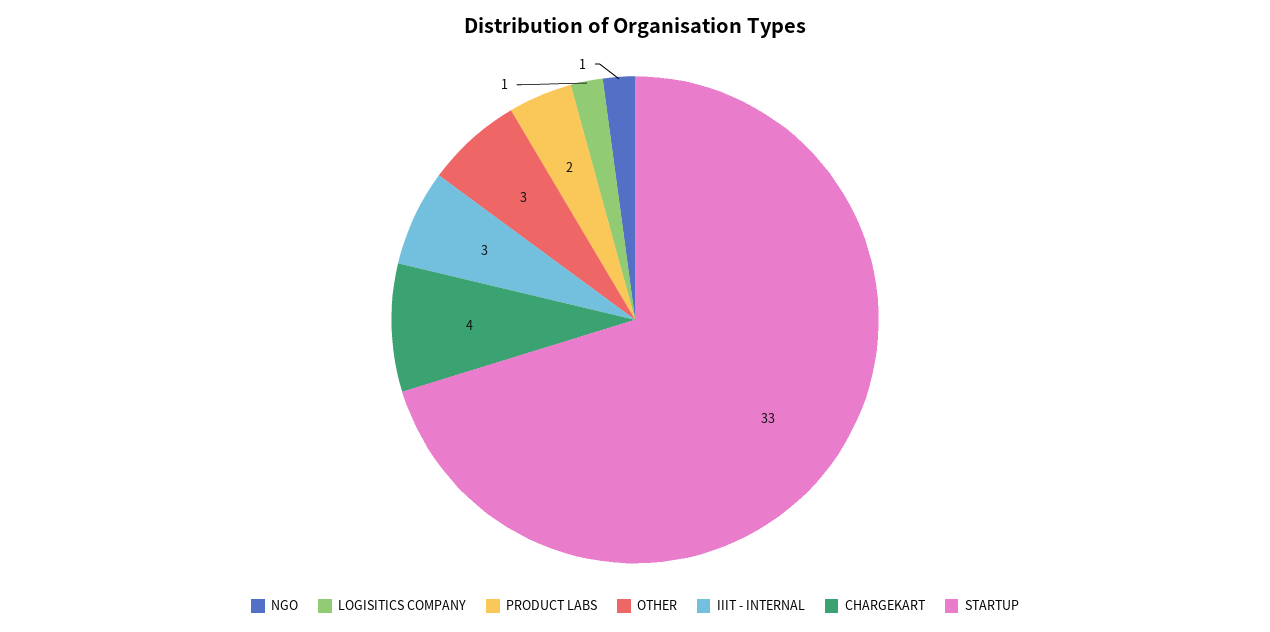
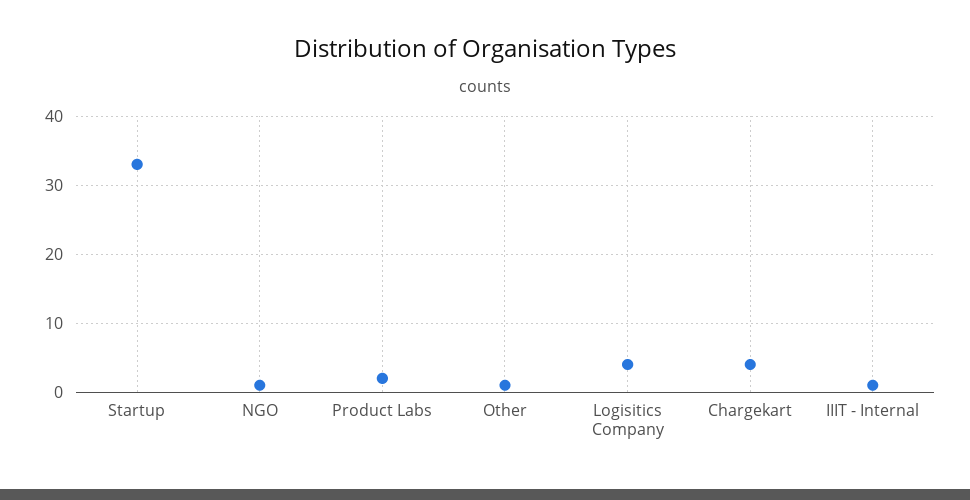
  {
    "NGO": 1,
-   "LOGISITICS COMPANY": 1,
+   "LOGISITICS COMPANY": 4,
    "PRODUCT LABS": 2,
-   "OTHER": 3,
+   "OTHER": 1,
-   "IIIT - INTERNAL": 3,
+   "IIIT - INTERNAL": 1,
    "CHARGEKART": 4,
    "STARTUP": 33
  }

